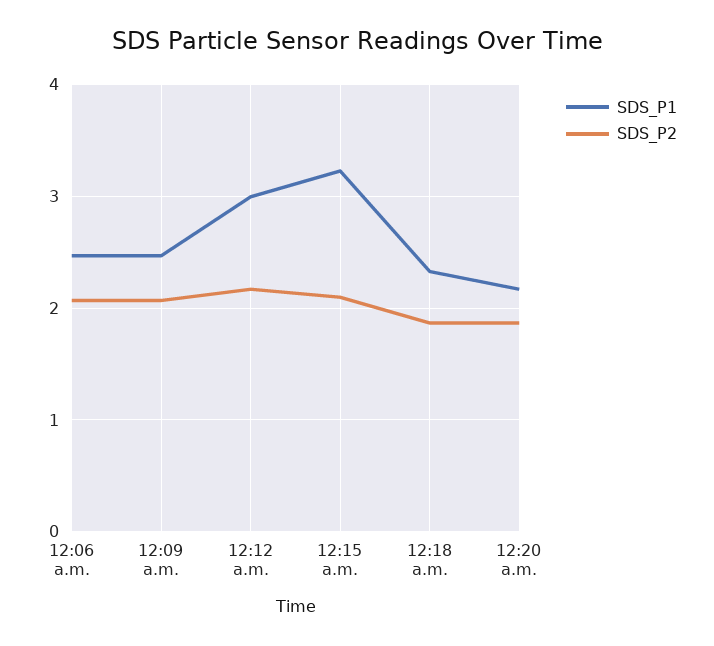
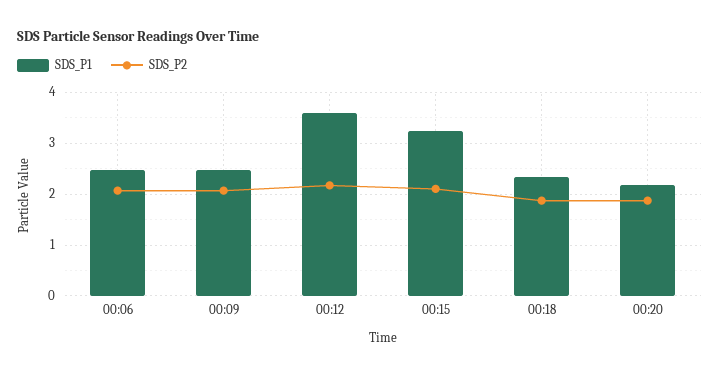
  {
    "SDS_P1": {
      "12:06 a.m.": 2.5,
      "12:09 a.m.": 2.5,
-     "12:12 a.m.": 3,
+     "12:12 a.m.": 3.6,
      "12:15 a.m.": 3.2,
      "12:18 a.m.": 2.3,
      "12:20 a.m.": 2.2
    },
    "SDS_P2": {
      "12:06 a.m.": 2.1,
      "12:09 a.m.": 2.1,
      "12:12 a.m.": 2.2,
      "12:15 a.m.": 2.1,
      "12:18 a.m.": 1.9,
      "12:20 a.m.": 1.9
    }
  }

